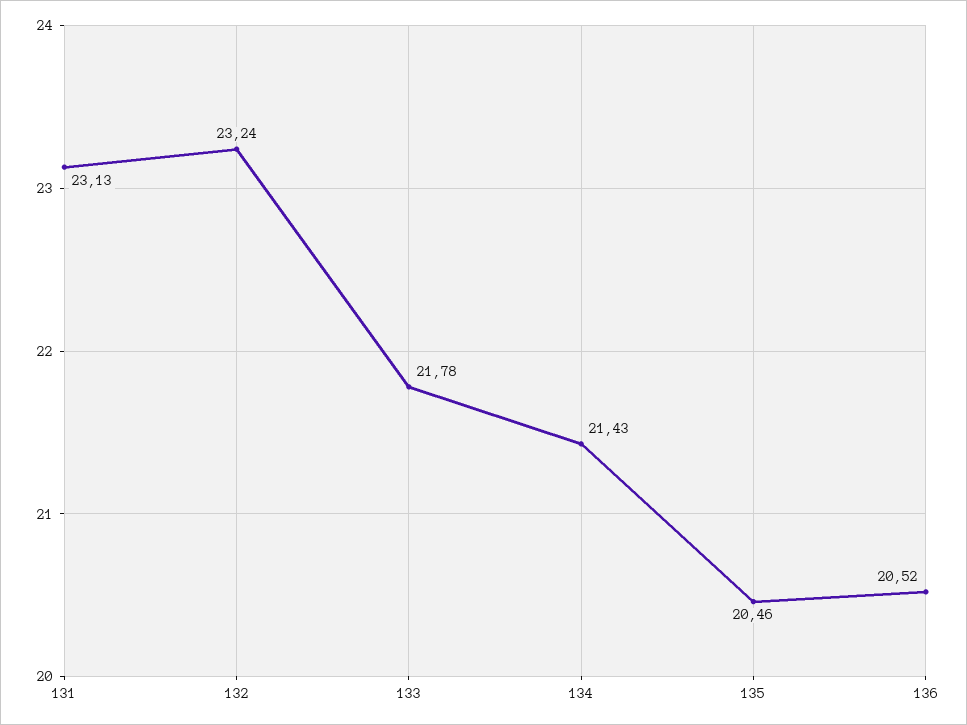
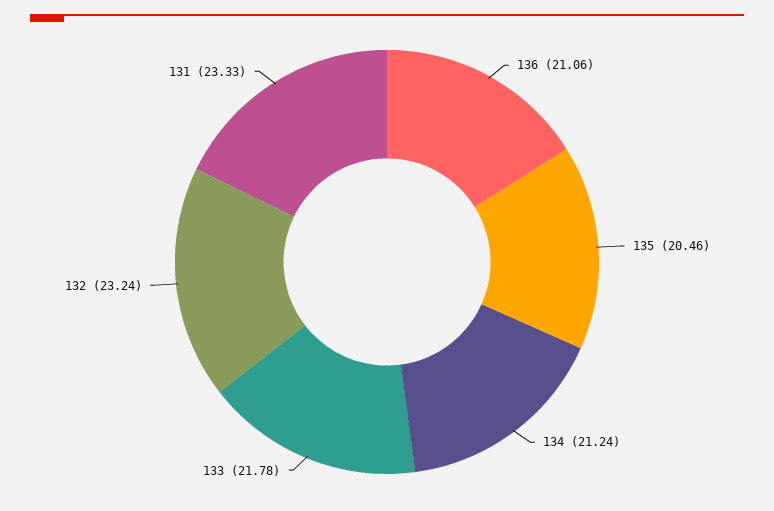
  {
-   "131": 23.13,
+   "131": 23.33,
    "132": 23.24,
    "133": 21.78,
-   "134": 21.43,
+   "134": 21.24,
    "135": 20.46,
-   "136": 20.52
+   "136": 21.06
  }

